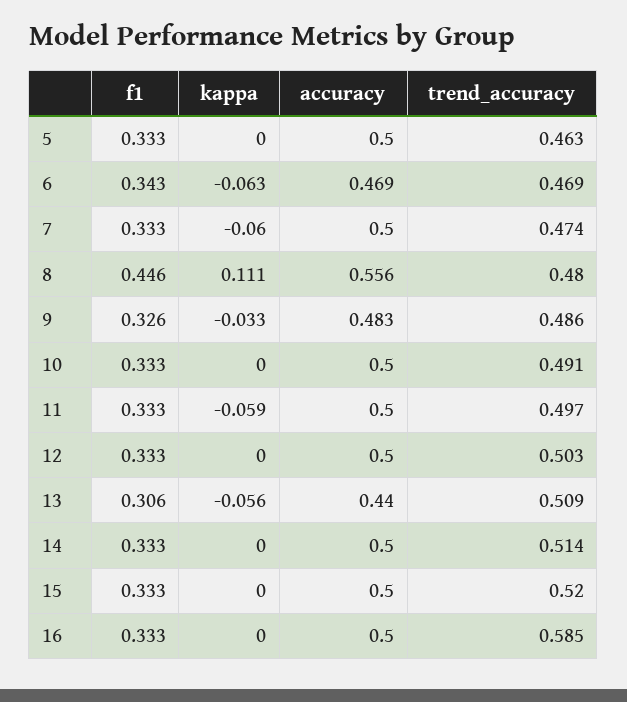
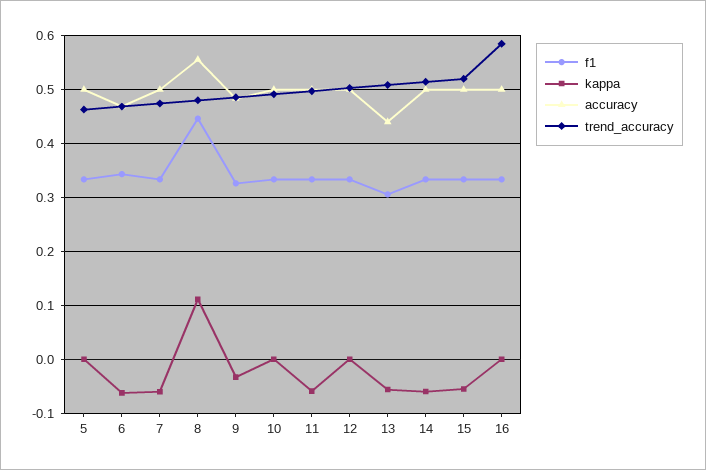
  {
    "f1": {
      "5": 0.333,
      "6": 0.343,
      "7": 0.333,
      "8": 0.446,
      "9": 0.326,
      "10": 0.333,
      "11": 0.333,
      "12": 0.333,
      "13": 0.306,
      "14": 0.333,
      "15": 0.333,
      "16": 0.333
    },
    "kappa": {
      "5": 0,
      "6": -0.063,
      "7": -0.06,
      "8": 0.111,
      "9": -0.033,
      "10": 0,
      "11": -0.059,
      "12": 0,
      "13": -0.056,
-     "14": 0,
+     "14": -0.06,
-     "15": 0,
+     "15": -0.06,
      "16": 0
    },
    "accuracy": {
      "5": 0.5,
      "6": 0.469,
      "7": 0.5,
      "8": 0.556,
      "9": 0.483,
      "10": 0.5,
      "11": 0.5,
      "12": 0.5,
      "13": 0.44,
      "14": 0.5,
      "15": 0.5,
      "16": 0.5
    },
    "trend_accuracy": {
      "5": 0.463,
      "6": 0.469,
      "7": 0.474,
      "8": 0.48,
      "9": 0.486,
      "10": 0.491,
      "11": 0.497,
      "12": 0.503,
      "13": 0.509,
      "14": 0.514,
      "15": 0.52,
      "16": 0.585
    }
  }

